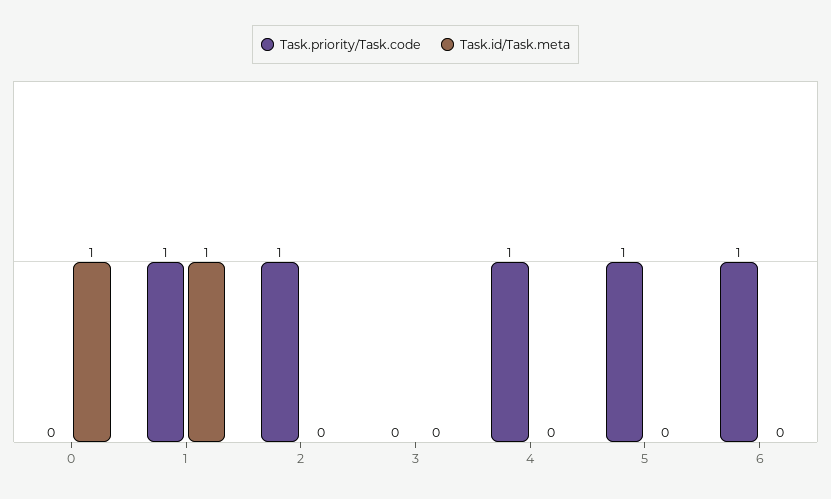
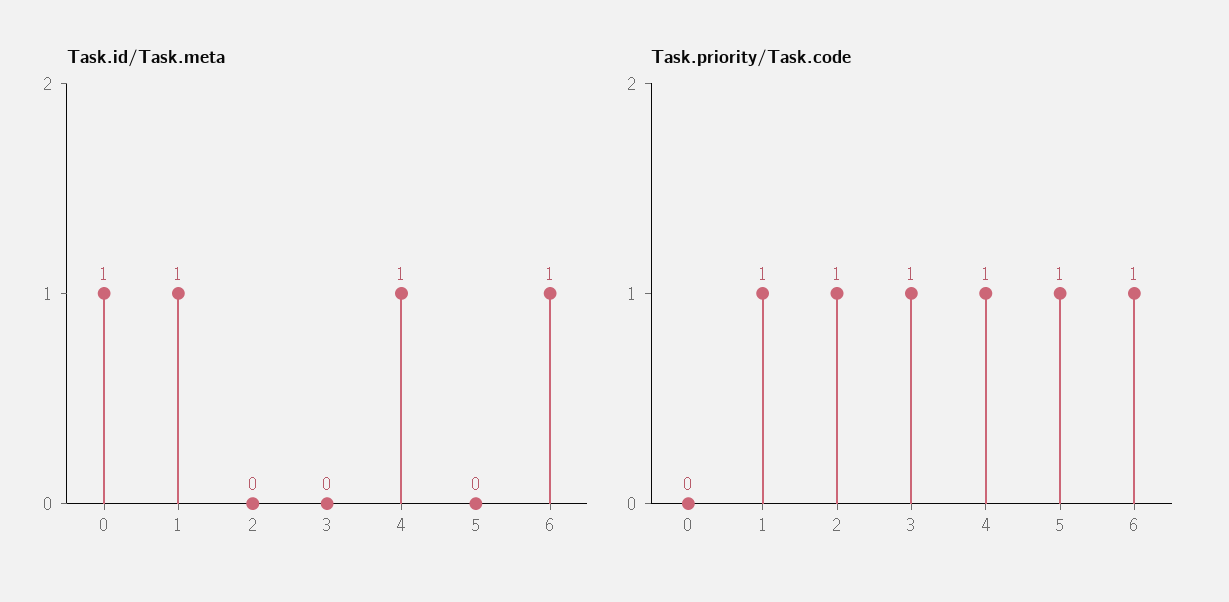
  {
    "Task.priority/Task.code": {
      "0": 0,
      "1": 1,
      "2": 1,
-     "3": 0,
+     "3": 1,
      "4": 1,
      "5": 1,
      "6": 1
    },
    "Task.id/Task.meta": {
      "0": 1,
      "1": 1,
      "2": 0,
      "3": 0,
-     "4": 0,
+     "4": 1,
      "5": 0,
-     "6": 0
+     "6": 1
    }
  }

